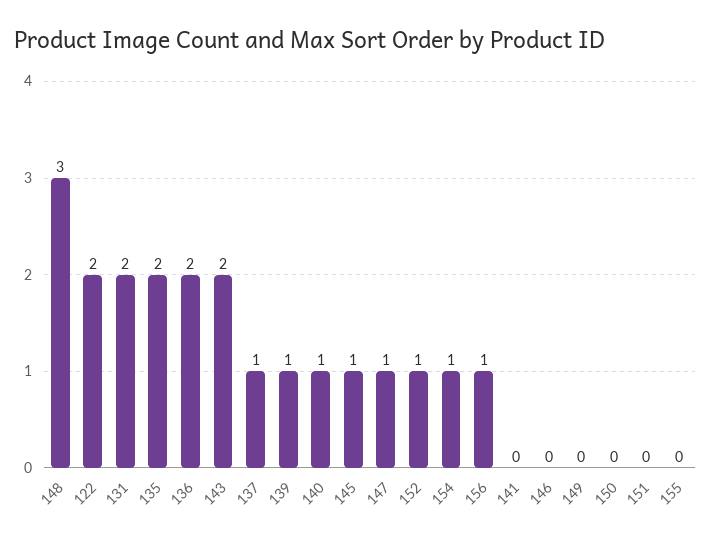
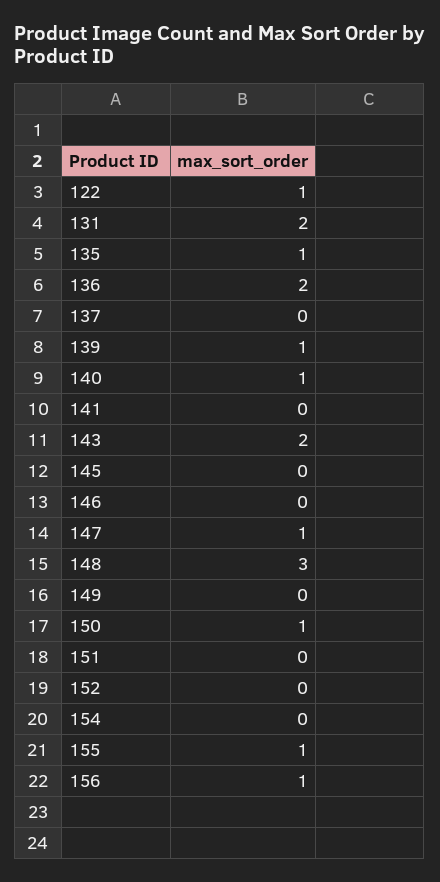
  {
    "148": 3,
-   "122": 2,
+   "122": 1,
    "131": 2,
-   "135": 2,
+   "135": 1,
    "136": 2,
    "143": 2,
-   "137": 1,
+   "137": 0,
    "139": 1,
    "140": 1,
-   "145": 1,
+   "145": 0,
    "147": 1,
-   "152": 1,
+   "152": 0,
-   "154": 1,
+   "154": 0,
    "156": 1,
    "141": 0,
    "146": 0,
    "149": 0,
-   "150": 0,
+   "150": 1,
    "151": 0,
-   "155": 0
+   "155": 1
  }

